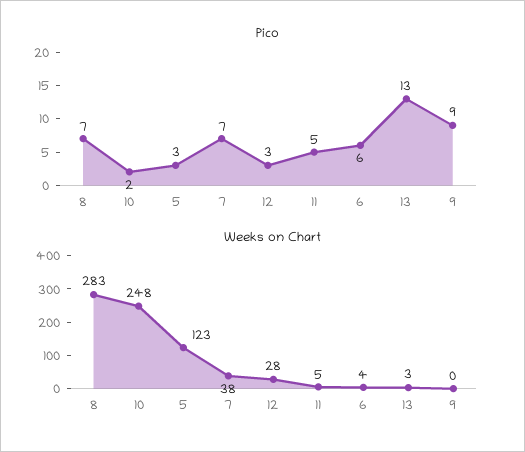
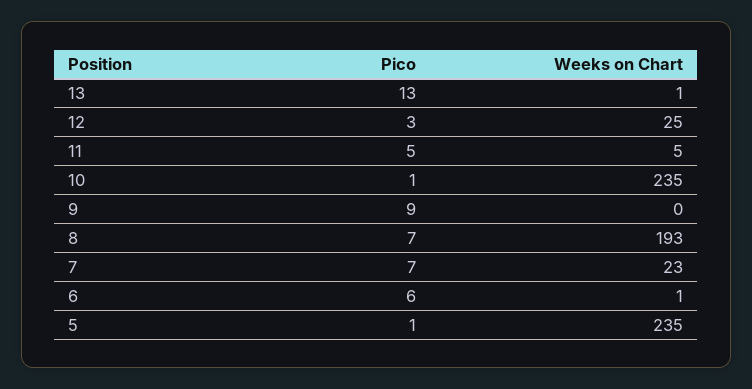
  {
    "Pico": {
      "8": 7,
-     "10": 2,
+     "10": 1,
-     "5": 3,
+     "5": 1,
      "7": 7,
      "12": 3,
      "11": 5,
      "6": 6,
      "13": 13,
      "9": 9
    },
    "Weeks on Chart": {
-     "8": 283,
+     "8": 193,
-     "10": 248,
+     "10": 235,
-     "5": 123,
+     "5": 235,
-     "7": 38,
+     "7": 23,
-     "12": 28,
+     "12": 25,
      "11": 5,
-     "6": 4,
+     "6": 1,
-     "13": 3,
+     "13": 1,
      "9": 0
    }
  }

